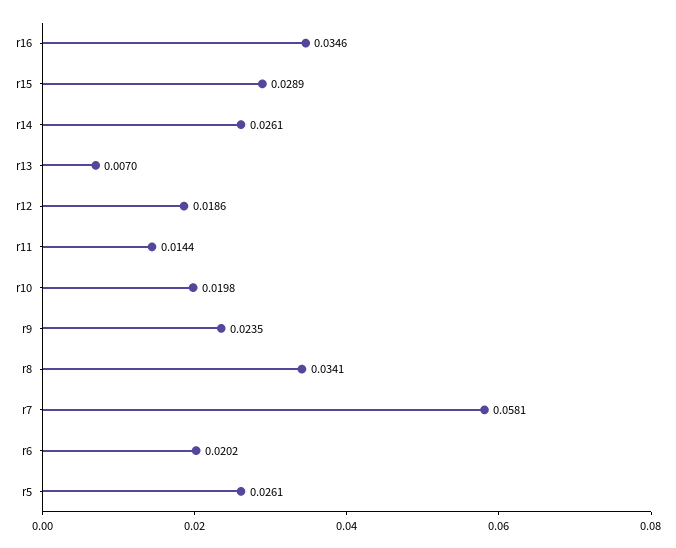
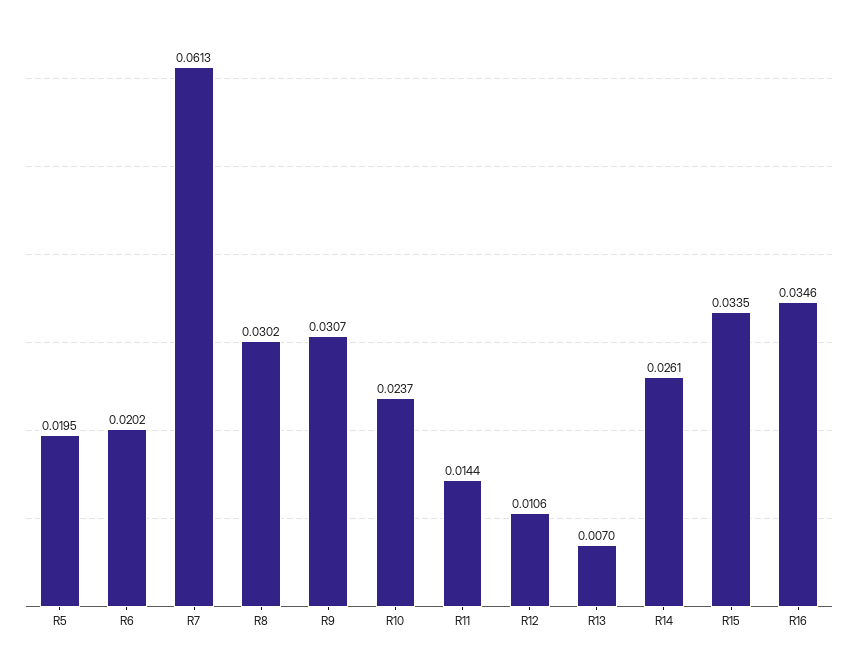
  {
    "r16": 0.0346,
-   "r15": 0.0289,
+   "r15": 0.0335,
    "r14": 0.0261,
    "r13": 0.007,
-   "r12": 0.0186,
+   "r12": 0.0106,
    "r11": 0.0144,
-   "r10": 0.0198,
+   "r10": 0.0237,
-   "r9": 0.0235,
+   "r9": 0.0307,
-   "r8": 0.0341,
+   "r8": 0.0302,
-   "r7": 0.0581,
+   "r7": 0.0613,
    "r6": 0.0202,
-   "r5": 0.0261
+   "r5": 0.0195
  }

